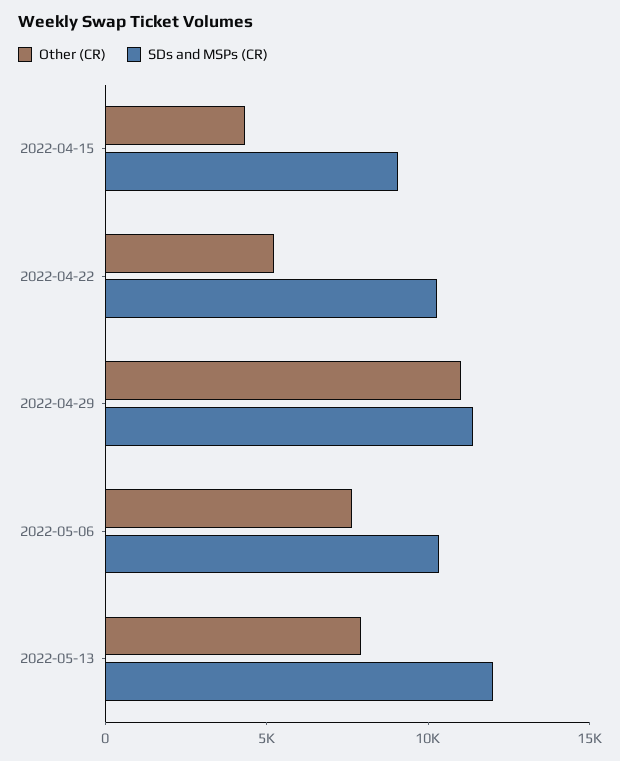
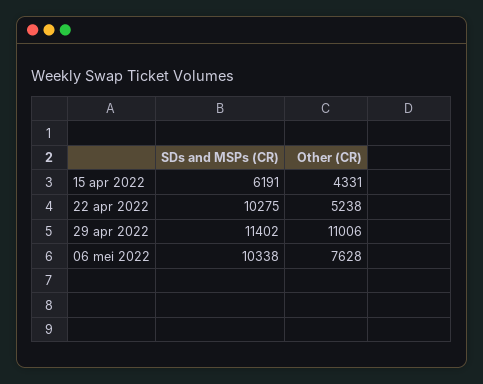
  {
    "Other (CR)": {
      "2022-04-15": 4331,
      "2022-04-22": 5238,
      "2022-04-29": 11006,
-     "2022-05-06": 7628,
+     "2022-05-06": 7628
-     "2022-05-13": 8000
    },
    "SDs and MSPs (CR)": {
-     "2022-04-15": 9000,
+     "2022-04-15": 6191,
      "2022-04-22": 10275,
      "2022-04-29": 11402,
-     "2022-05-06": 10338,
+     "2022-05-06": 10338
-     "2022-05-13": 12000
    }
  }

